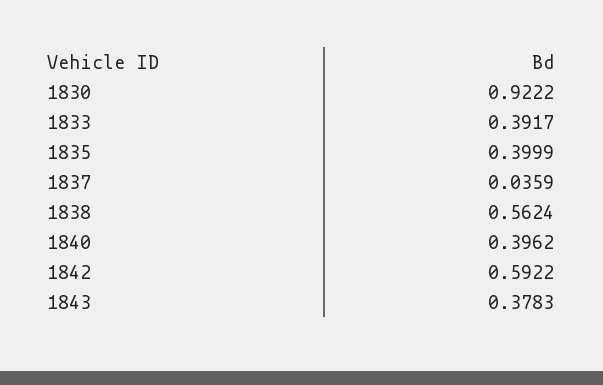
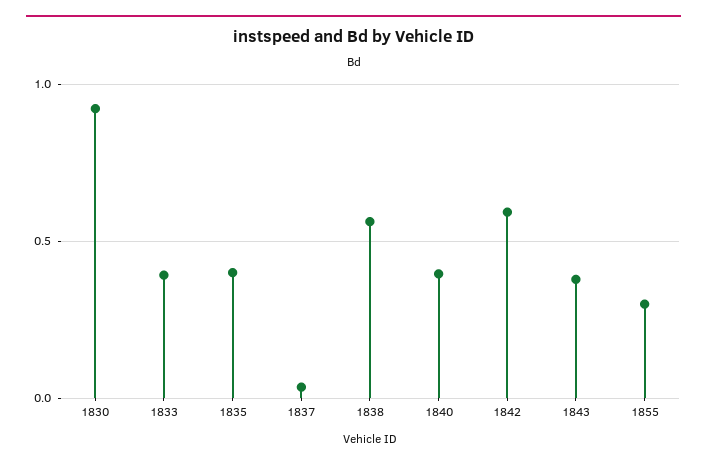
  {
    "1830": 0.9222,
    "1833": 0.3917,
    "1835": 0.3999,
    "1837": 0.0359,
    "1838": 0.5624,
    "1840": 0.3962,
    "1842": 0.5922,
-   "1843": 0.3783
+   "1843": 0.3783,
+   "1855": 0.3
  }

